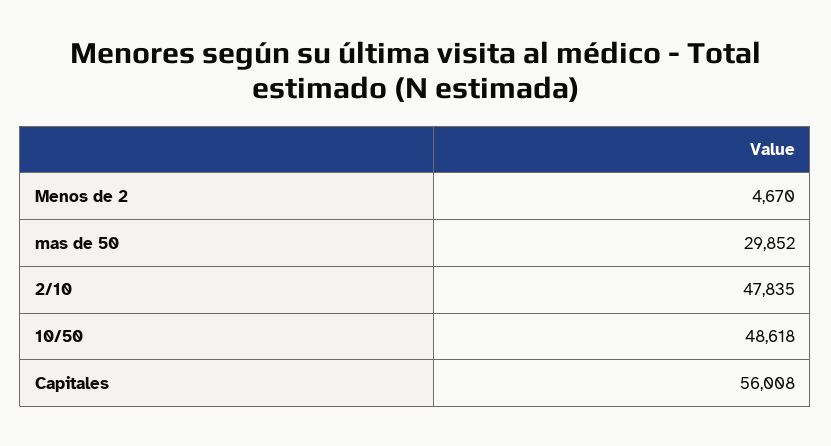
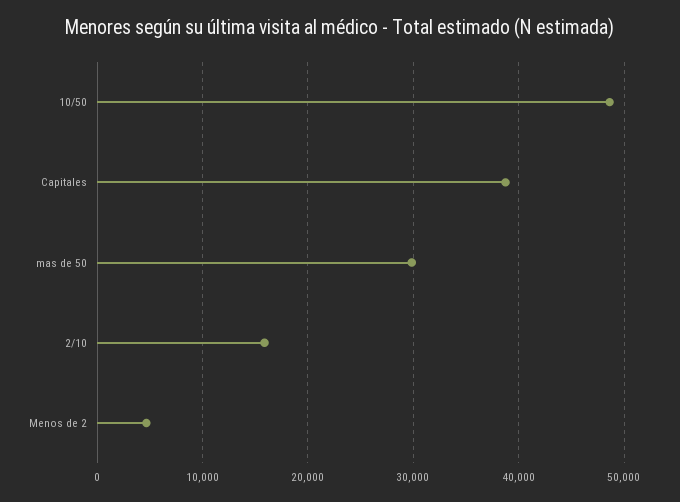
  {
    "Menos de 2": 4670,
    "mas de 50": 29852,
-   "2/10": 47835,
+   "2/10": 16000,
    "10/50": 48618,
-   "Capitales": 56008
+   "Capitales": 39000
  }

